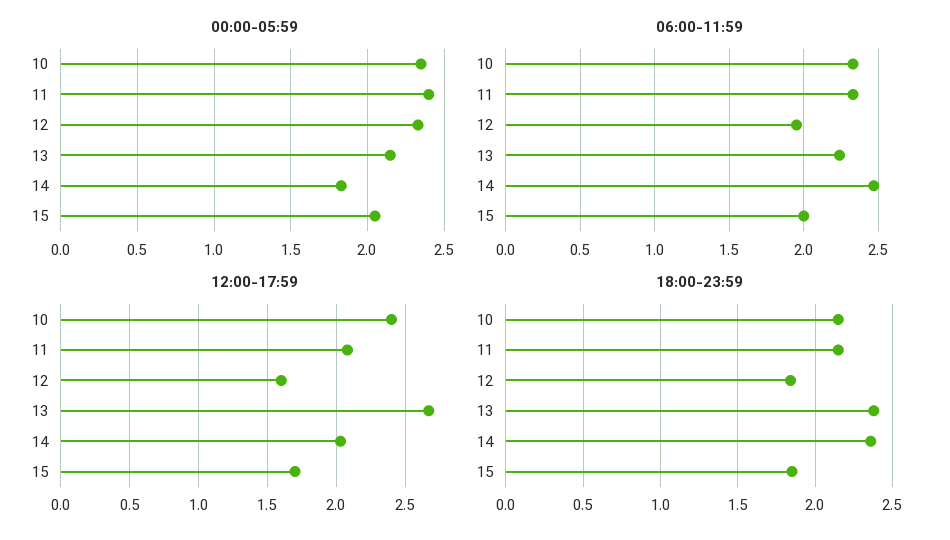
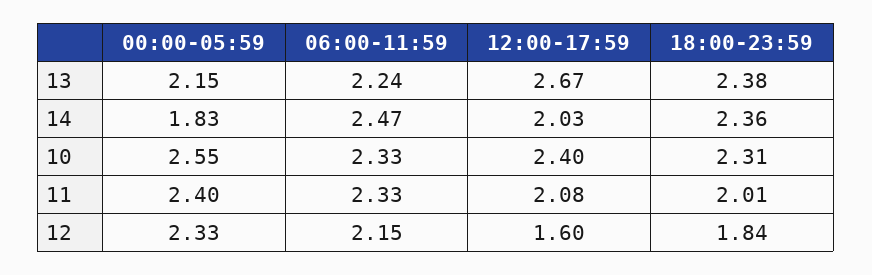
  {
    "00:00-05:59": {
-     "10": 2.35,
+     "10": 2.55,
      "11": 2.4,
      "12": 2.33,
      "13": 2.15,
-     "14": 1.83,
+     "14": 1.83
-     "15": 2.05
    },
    "06:00-11:59": {
      "10": 2.33,
      "11": 2.33,
-     "12": 1.95,
+     "12": 2.15,
      "13": 2.24,
-     "14": 2.47,
+     "14": 2.47
-     "15": 2
    },
    "12:00-17:59": {
      "10": 2.4,
      "11": 2.08,
      "12": 1.6,
      "13": 2.67,
-     "14": 2.03,
+     "14": 2.03
-     "15": 1.7
    },
    "18:00-23:59": {
-     "10": 2.15,
+     "10": 2.31,
-     "11": 2.15,
+     "11": 2.01,
      "12": 1.84,
      "13": 2.38,
-     "14": 2.36,
+     "14": 2.36
-     "15": 1.85
    }
  }

